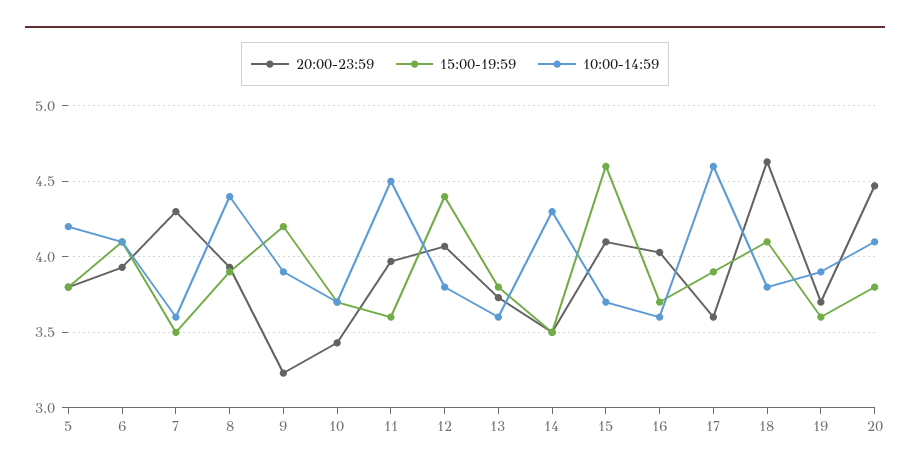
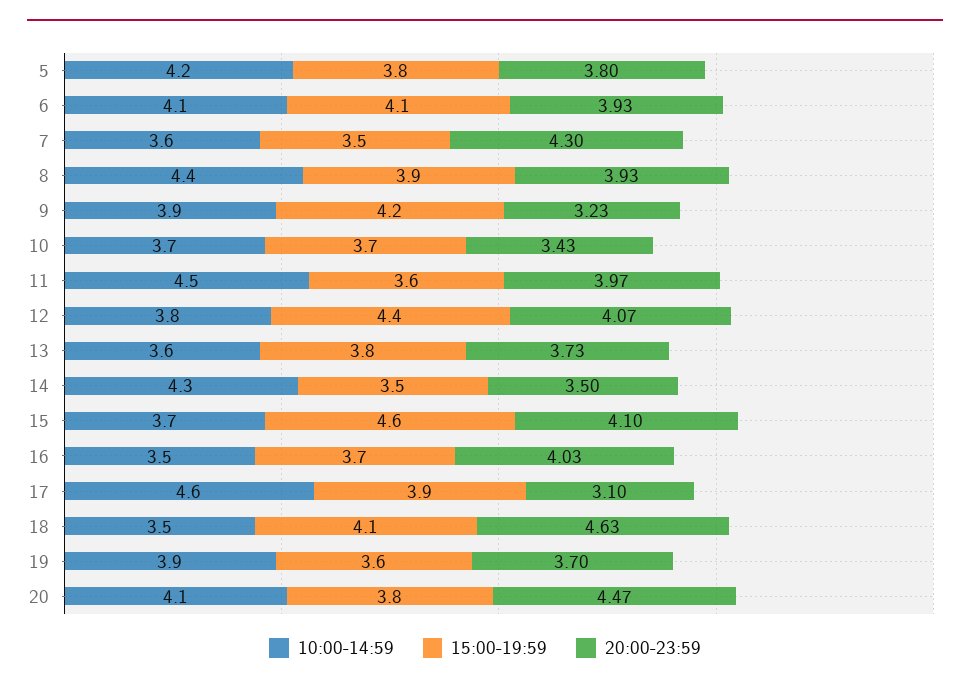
  {
    "20:00-23:59": {
      "5": 3.8,
      "6": 3.93,
      "7": 4.3,
      "8": 3.93,
      "9": 3.23,
      "10": 3.43,
      "11": 3.97,
      "12": 4.07,
      "13": 3.73,
      "14": 3.5,
      "15": 4.1,
      "16": 4.03,
-     "17": 3.6,
+     "17": 3.1,
      "18": 4.63,
      "19": 3.7,
      "20": 4.47
    },
    "15:00-19:59": {
      "5": 3.8,
      "6": 4.1,
      "7": 3.5,
      "8": 3.9,
      "9": 4.2,
      "10": 3.7,
      "11": 3.6,
      "12": 4.4,
      "13": 3.8,
      "14": 3.5,
      "15": 4.6,
      "16": 3.7,
      "17": 3.9,
      "18": 4.1,
      "19": 3.6,
      "20": 3.8
    },
    "10:00-14:59": {
      "5": 4.2,
      "6": 4.1,
      "7": 3.6,
      "8": 4.4,
      "9": 3.9,
      "10": 3.7,
      "11": 4.5,
      "12": 3.8,
      "13": 3.6,
      "14": 4.3,
      "15": 3.7,
-     "16": 3.6,
+     "16": 3.5,
      "17": 4.6,
-     "18": 3.8,
+     "18": 3.5,
      "19": 3.9,
      "20": 4.1
    }
  }

